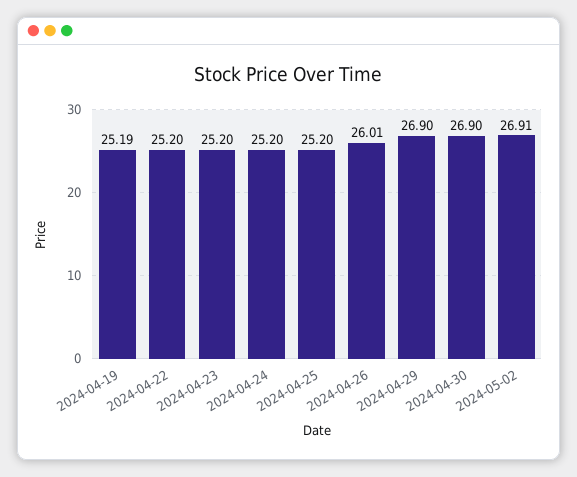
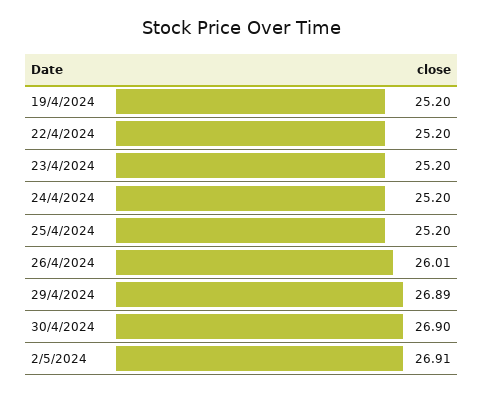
  {
-   "2024-04-19": 25.19,
+   "2024-04-19": 25.2,
    "2024-04-22": 25.2,
    "2024-04-23": 25.2,
    "2024-04-24": 25.2,
    "2024-04-25": 25.2,
    "2024-04-26": 26.01,
-   "2024-04-29": 26.9,
+   "2024-04-29": 26.89,
    "2024-04-30": 26.9,
    "2024-05-02": 26.91
  }

